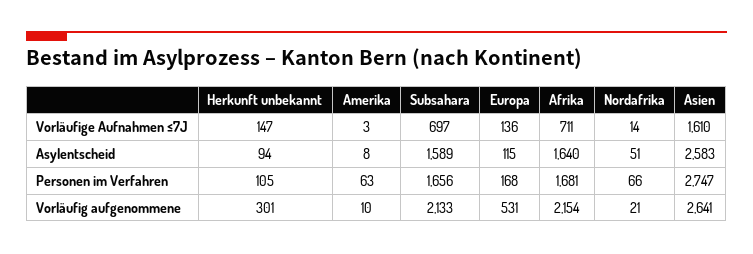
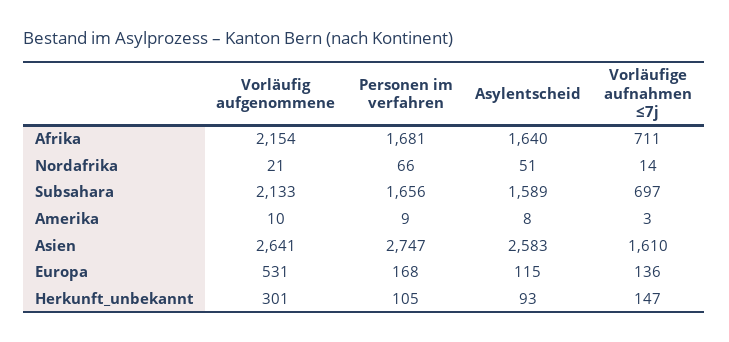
  {
    "Herkunft unbekannt": {
      "Vorläufige Aufnahmen ≤7J": 147,
-     "Asylentscheid": 94,
+     "Asylentscheid": 93,
      "Personen im Verfahren": 105,
      "Vorläufig aufgenommene": 301
    },
    "Amerika": {
      "Vorläufige Aufnahmen ≤7J": 3,
      "Asylentscheid": 8,
-     "Personen im Verfahren": 63,
+     "Personen im Verfahren": 9,
      "Vorläufig aufgenommene": 10
    },
    "Subsahara": {
      "Vorläufige Aufnahmen ≤7J": 697,
      "Asylentscheid": 1589,
      "Personen im Verfahren": 1656,
      "Vorläufig aufgenommene": 2133
    },
    "Europa": {
      "Vorläufige Aufnahmen ≤7J": 136,
      "Asylentscheid": 115,
      "Personen im Verfahren": 168,
      "Vorläufig aufgenommene": 531
    },
    "Afrika": {
      "Vorläufige Aufnahmen ≤7J": 711,
      "Asylentscheid": 1640,
      "Personen im Verfahren": 1681,
      "Vorläufig aufgenommene": 2154
    },
    "Nordafrika": {
      "Vorläufige Aufnahmen ≤7J": 14,
      "Asylentscheid": 51,
      "Personen im Verfahren": 66,
      "Vorläufig aufgenommene": 21
    },
    "Asien": {
      "Vorläufige Aufnahmen ≤7J": 1610,
      "Asylentscheid": 2583,
      "Personen im Verfahren": 2747,
      "Vorläufig aufgenommene": 2641
    }
  }

